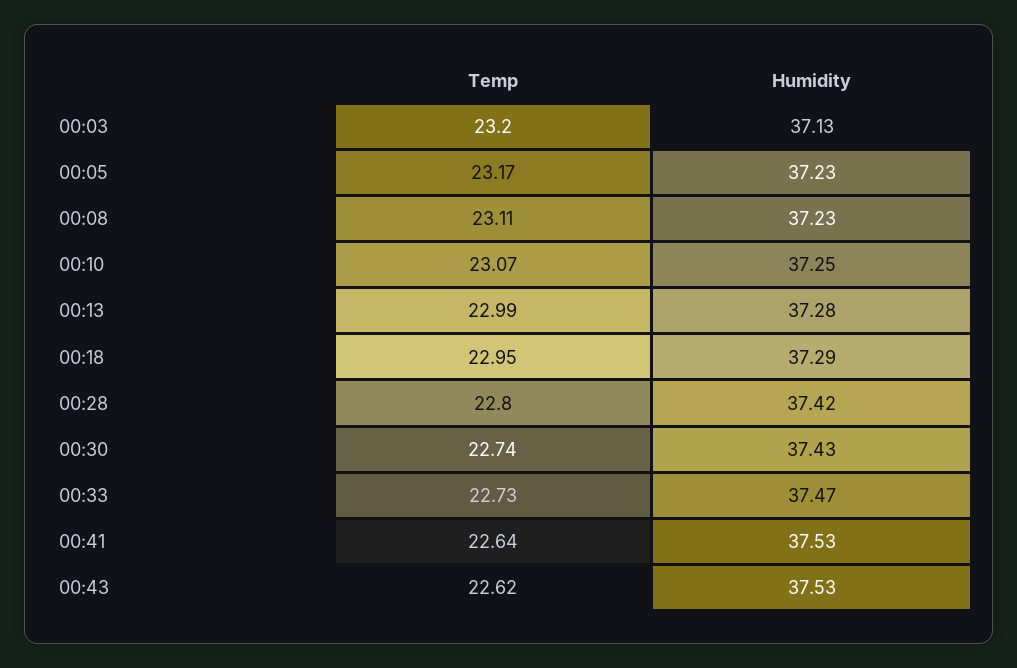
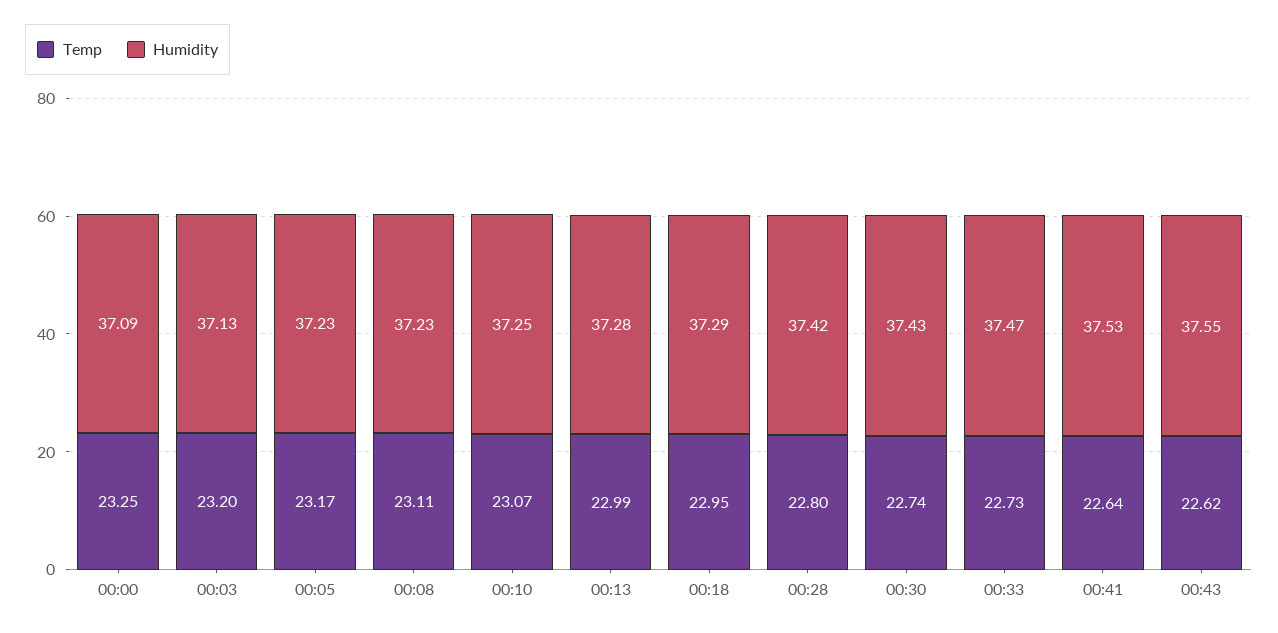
  {
    "Temp": {
      "00:03": 23.2,
      "00:05": 23.17,
      "00:08": 23.11,
      "00:10": 23.07,
      "00:13": 22.99,
      "00:18": 22.95,
      "00:28": 22.8,
      "00:30": 22.74,
      "00:33": 22.73,
      "00:41": 22.64,
-     "00:43": 22.62
+     "00:43": 22.62,
+     "00:00": 23.25
    },
    "Humidity": {
      "00:03": 37.13,
      "00:05": 37.23,
      "00:08": 37.23,
      "00:10": 37.25,
      "00:13": 37.28,
      "00:18": 37.29,
      "00:28": 37.42,
      "00:30": 37.43,
      "00:33": 37.47,
      "00:41": 37.53,
-     "00:43": 37.53
+     "00:43": 37.55,
+     "00:00": 37.09
    }
  }

